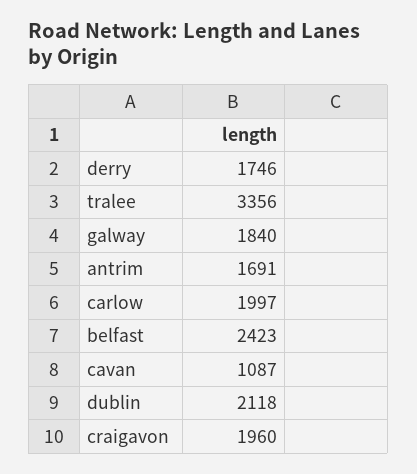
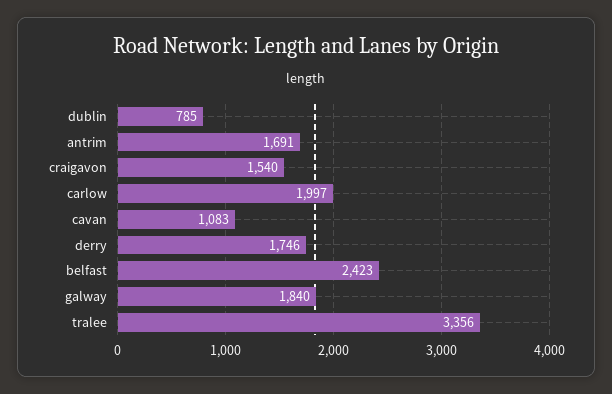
  {
    "derry": 1746,
    "tralee": 3356,
    "galway": 1840,
    "antrim": 1691,
    "carlow": 1997,
    "belfast": 2423,
-   "cavan": 1087,
+   "cavan": 1083,
-   "dublin": 2118,
+   "dublin": 785,
-   "craigavon": 1960
+   "craigavon": 1540
  }

